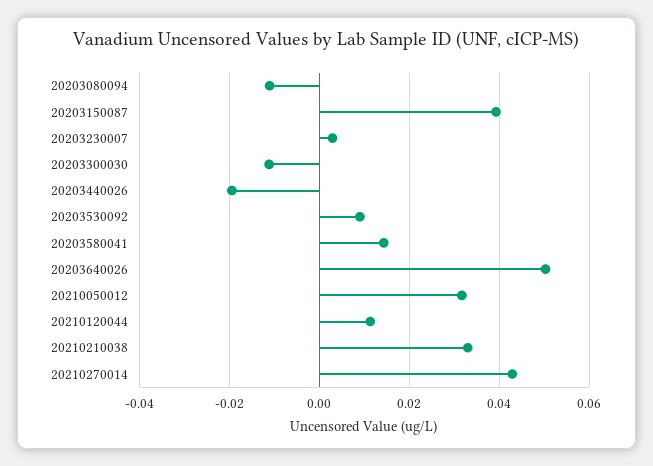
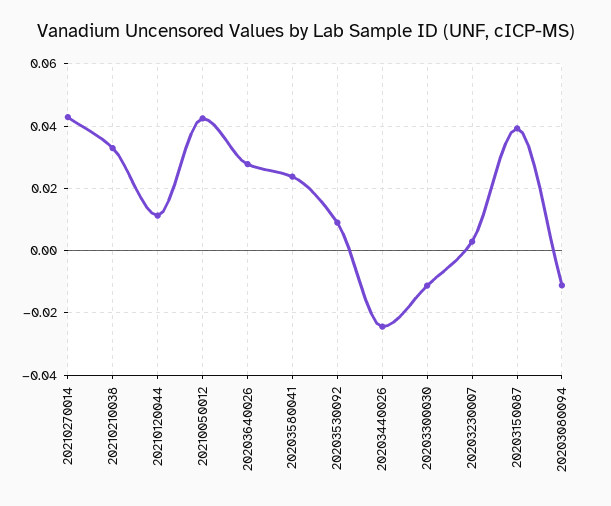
  {
    "20203080094": -0.012,
    "20203150087": 0.04,
    "20203230007": 0.002,
    "20203300030": -0.012,
-   "20203440026": -0.02,
+   "20203440026": -0.024,
    "20203530092": 0.01,
-   "20203580041": 0.014,
+   "20203580041": 0.024,
-   "20203640026": 0.05,
+   "20203640026": 0.028,
-   "20210050012": 0.032,
+   "20210050012": 0.042,
    "20210120044": 0.012,
    "20210210038": 0.034,
    "20210270014": 0.042
  }

